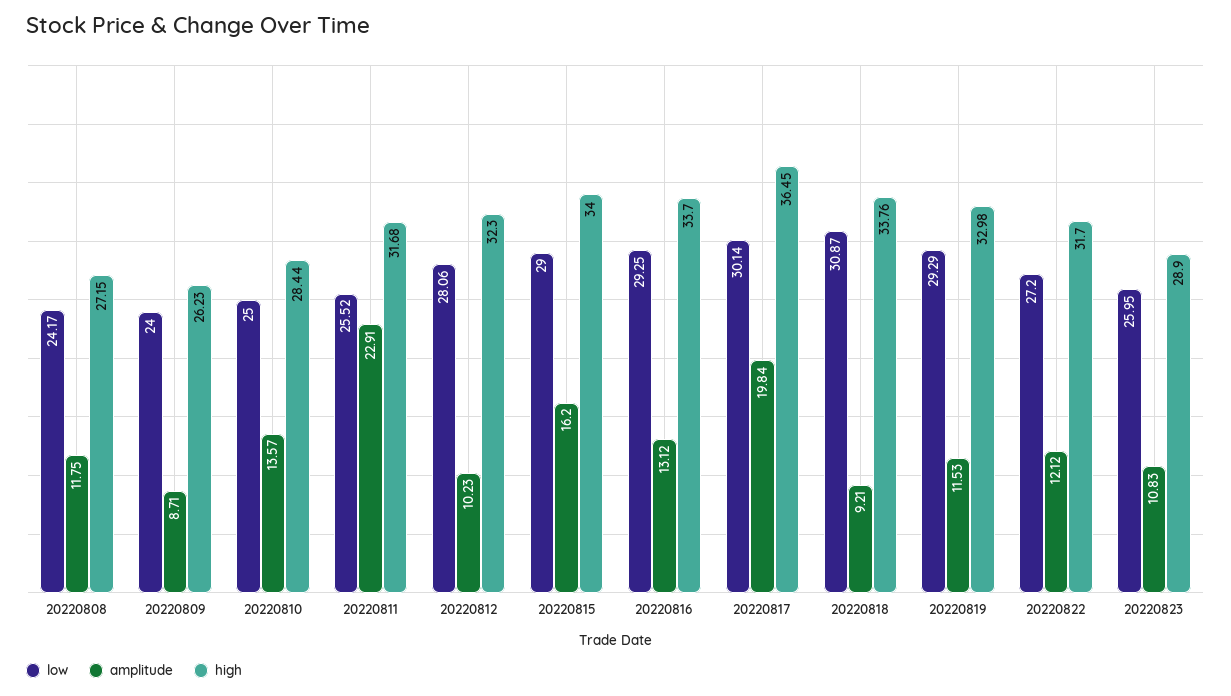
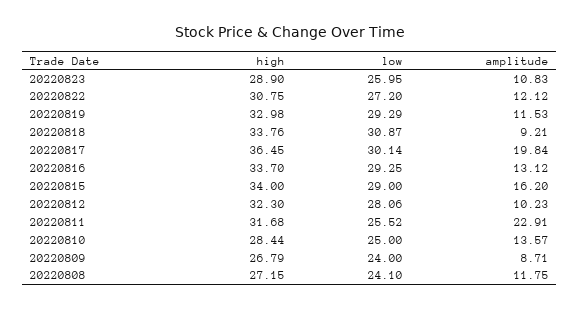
  {
    "low": {
-     "20220808": 24.17,
+     "20220808": 24.1,
      "20220809": 24,
      "20220810": 25,
      "20220811": 25.52,
      "20220812": 28.06,
      "20220815": 29,
      "20220816": 29.25,
      "20220817": 30.14,
      "20220818": 30.87,
      "20220819": 29.29,
      "20220822": 27.2,
      "20220823": 25.95
    },
    "amplitude": {
      "20220808": 11.75,
      "20220809": 8.71,
      "20220810": 13.57,
      "20220811": 22.91,
      "20220812": 10.23,
      "20220815": 16.2,
      "20220816": 13.12,
      "20220817": 19.84,
      "20220818": 9.21,
      "20220819": 11.53,
      "20220822": 12.12,
      "20220823": 10.83
    },
    "high": {
      "20220808": 27.15,
-     "20220809": 26.23,
+     "20220809": 26.79,
      "20220810": 28.44,
      "20220811": 31.68,
      "20220812": 32.3,
      "20220815": 34,
      "20220816": 33.7,
      "20220817": 36.45,
      "20220818": 33.76,
      "20220819": 32.98,
-     "20220822": 31.7,
+     "20220822": 30.75,
      "20220823": 28.9
    }
  }

